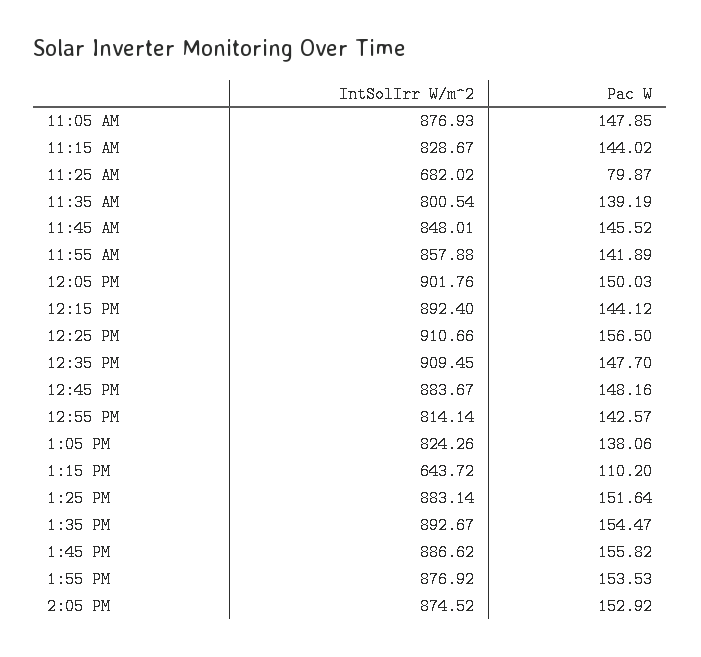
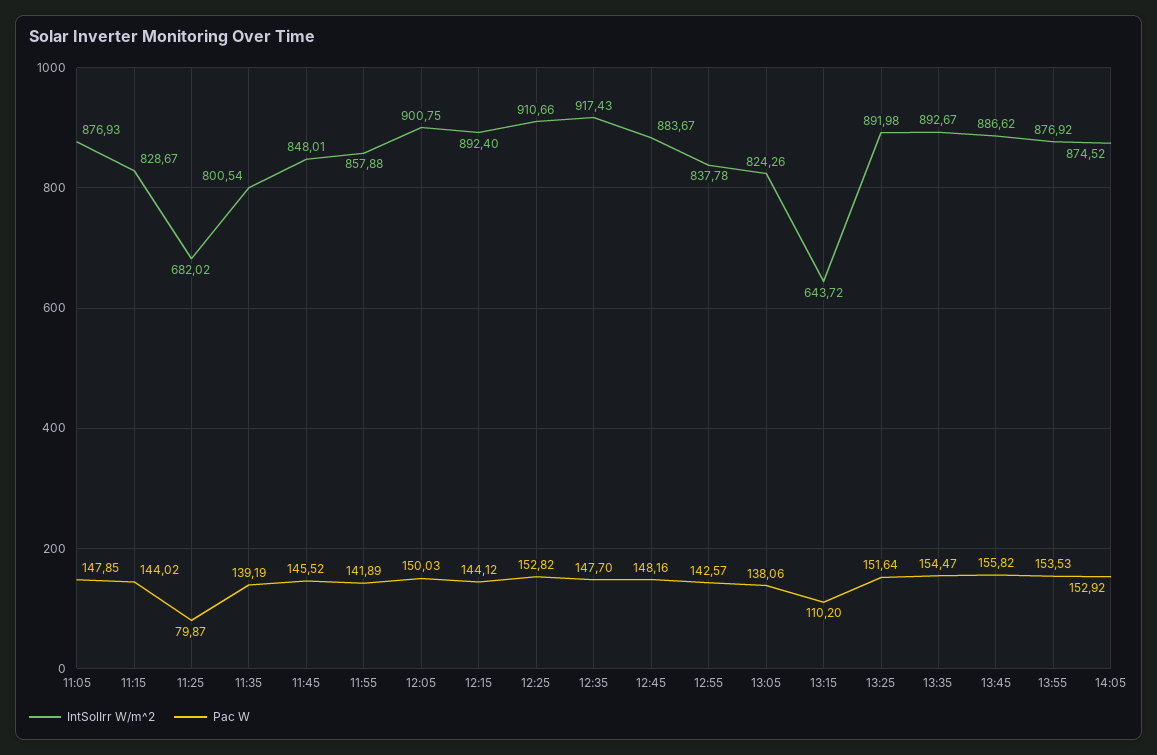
  {
    "IntSolIrr W/m^2": {
      "11:05 AM": 876.93,
      "11:15 AM": 828.67,
      "11:25 AM": 682.02,
      "11:35 AM": 800.54,
      "11:45 AM": 848.01,
      "11:55 AM": 857.88,
-     "12:05 PM": 901.76,
+     "12:05 PM": 900.75,
      "12:15 PM": 892.4,
      "12:25 PM": 910.66,
-     "12:35 PM": 909.45,
+     "12:35 PM": 917.43,
      "12:45 PM": 883.67,
-     "12:55 PM": 814.14,
+     "12:55 PM": 837.78,
      "1:05 PM": 824.26,
      "1:15 PM": 643.72,
-     "1:25 PM": 883.14,
+     "1:25 PM": 891.98,
      "1:35 PM": 892.67,
      "1:45 PM": 886.62,
      "1:55 PM": 876.92,
      "2:05 PM": 874.52
    },
    "Pac W": {
      "11:05 AM": 147.85,
      "11:15 AM": 144.02,
      "11:25 AM": 79.87,
      "11:35 AM": 139.19,
      "11:45 AM": 145.52,
      "11:55 AM": 141.89,
      "12:05 PM": 150.03,
      "12:15 PM": 144.12,
-     "12:25 PM": 156.5,
+     "12:25 PM": 152.82,
      "12:35 PM": 147.7,
      "12:45 PM": 148.16,
      "12:55 PM": 142.57,
      "1:05 PM": 138.06,
      "1:15 PM": 110.2,
      "1:25 PM": 151.64,
      "1:35 PM": 154.47,
      "1:45 PM": 155.82,
      "1:55 PM": 153.53,
      "2:05 PM": 152.92
    }
  }

